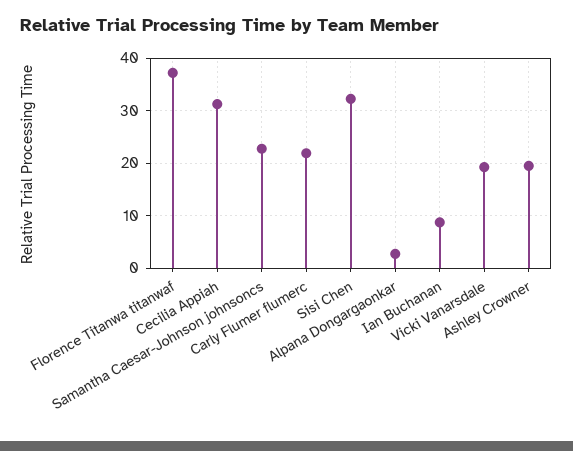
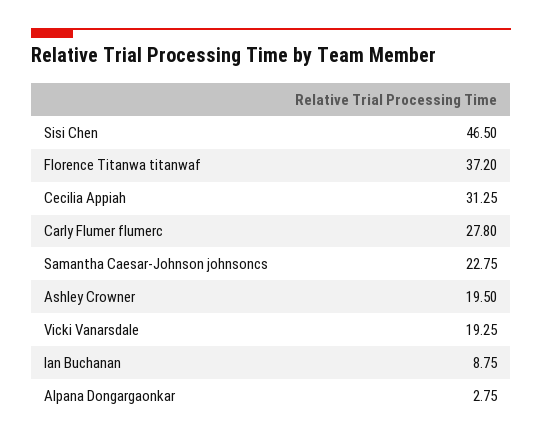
  {
    "Florence Titanwa titanwaf": 37.2,
    "Cecilia Appiah": 31.25,
    "Samantha Caesar-Johnson johnsoncs": 22.75,
-   "Carly Flumer flumerc": 22,
+   "Carly Flumer flumerc": 27.8,
-   "Sisi Chen": 32,
+   "Sisi Chen": 46.5,
    "Alpana Dongargaonkar": 2.75,
    "Ian Buchanan": 8.75,
    "Vicki Vanarsdale": 19.25,
    "Ashley Crowner": 19.5
  }

